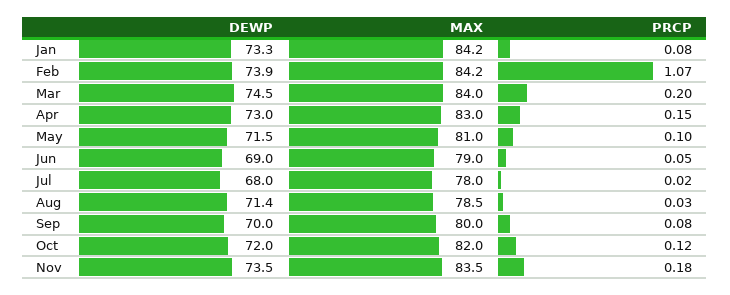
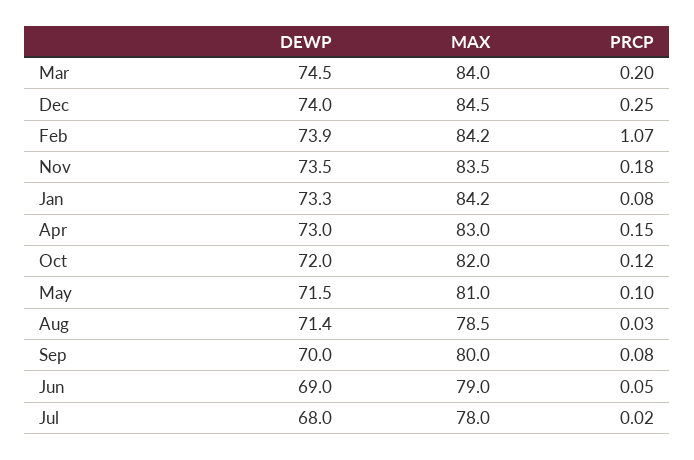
  {
    "DEWP": {
      "Jan": 73.3,
      "Feb": 73.9,
      "Mar": 74.5,
      "Apr": 73,
      "May": 71.5,
      "Jun": 69,
      "Jul": 68,
      "Aug": 71.4,
      "Sep": 70,
      "Oct": 72,
-     "Nov": 73.5
+     "Nov": 73.5,
+     "Dec": 74
    },
    "MAX": {
      "Jan": 84.2,
      "Feb": 84.2,
      "Mar": 84,
      "Apr": 83,
      "May": 81,
      "Jun": 79,
      "Jul": 78,
      "Aug": 78.5,
      "Sep": 80,
      "Oct": 82,
-     "Nov": 83.5
+     "Nov": 83.5,
+     "Dec": 84.5
    },
    "PRCP": {
      "Jan": 0.08,
      "Feb": 1.07,
      "Mar": 0.2,
      "Apr": 0.15,
      "May": 0.1,
      "Jun": 0.05,
      "Jul": 0.02,
      "Aug": 0.03,
      "Sep": 0.08,
      "Oct": 0.12,
-     "Nov": 0.18
+     "Nov": 0.18,
+     "Dec": 0.25
    }
  }

